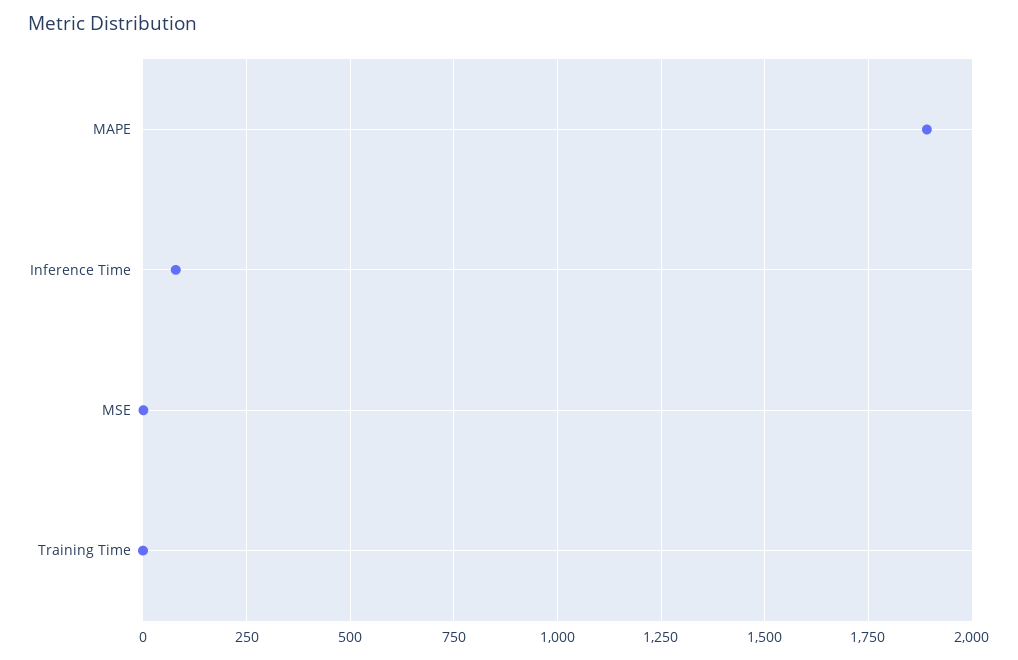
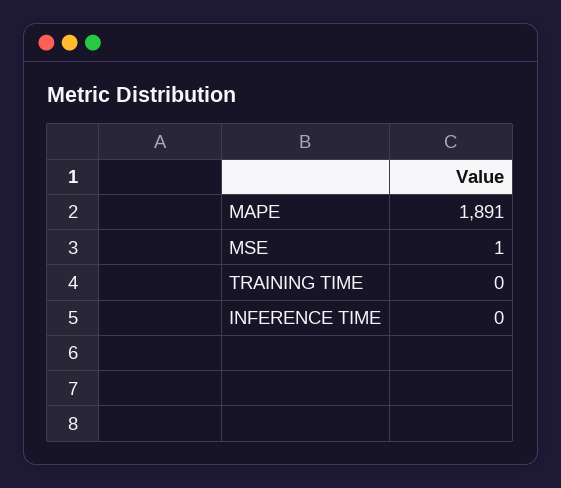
  {
    "MAPE": 1891,
-   "Inference Time": 75,
+   "Inference Time": 0,
    "MSE": 1,
    "Training Time": 0
  }

